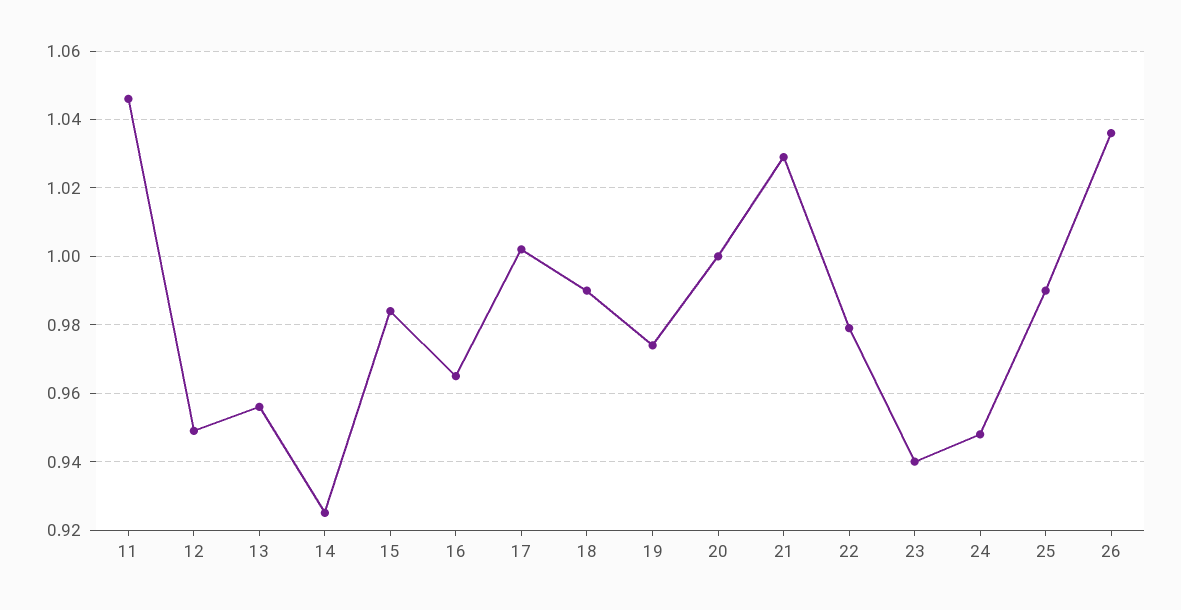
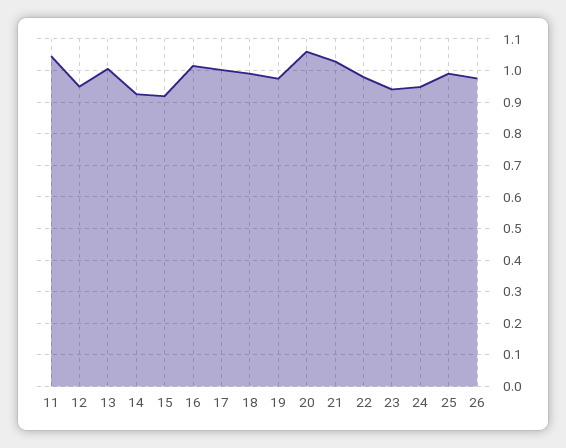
  {
    "11": 1.045,
    "12": 0.95,
-   "13": 0.955,
+   "13": 1,
    "14": 0.925,
-   "15": 0.985,
+   "15": 0.92,
-   "16": 0.965,
+   "16": 1.02,
    "17": 1,
    "18": 0.99,
    "19": 0.975,
-   "20": 1,
+   "20": 1.06,
    "21": 1.03,
    "22": 0.98,
    "23": 0.94,
    "24": 0.95,
    "25": 0.99,
-   "26": 1.035
+   "26": 0.98
  }

